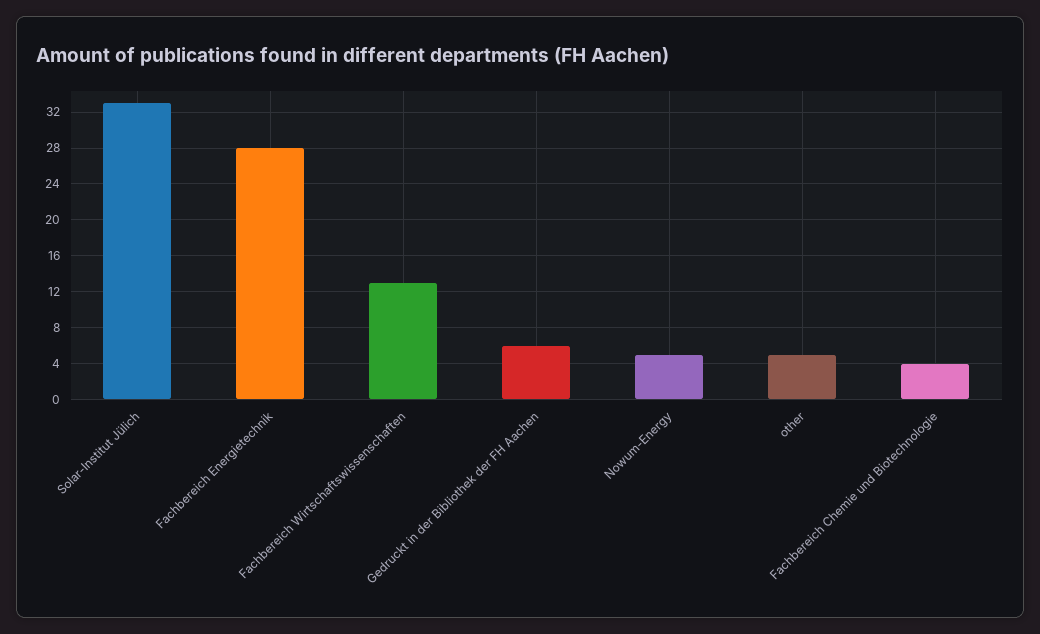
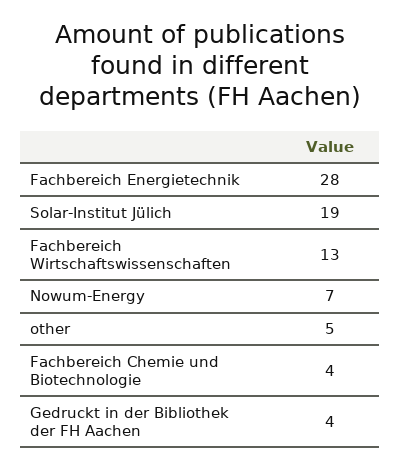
  {
-   "Solar-Institut Jülich": 33,
+   "Solar-Institut Jülich": 19,
    "Fachbereich Energietechnik": 28,
    "Fachbereich Wirtschaftswissenschaften": 13,
-   "Gedruckt in der Bibliothek der FH Aachen": 6,
+   "Gedruckt in der Bibliothek der FH Aachen": 4,
-   "Nowum-Energy": 5,
+   "Nowum-Energy": 7,
    "other": 5,
    "Fachbereich Chemie und Biotechnologie": 4
  }

